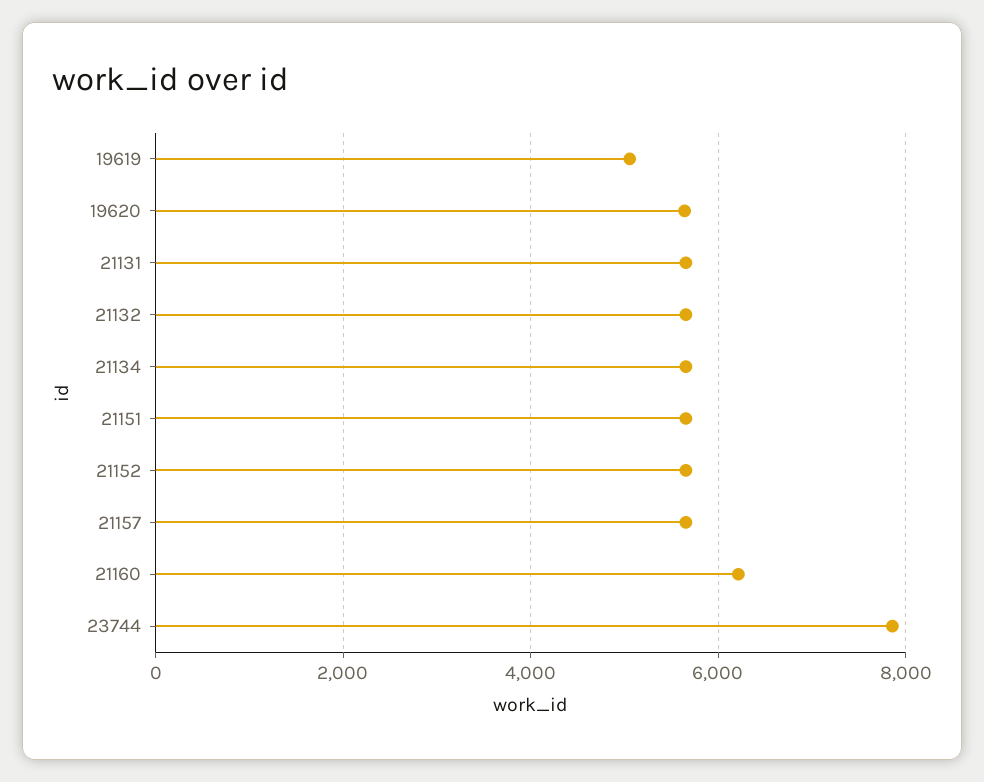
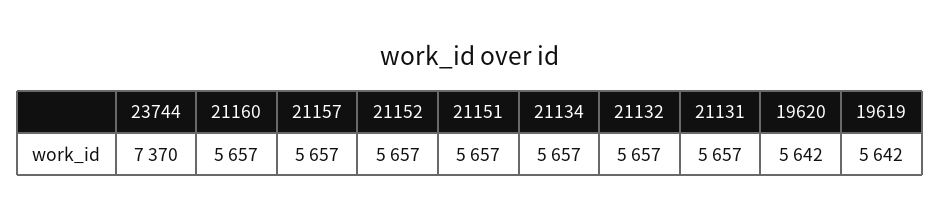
  {
-   "19619": 5000,
+   "19619": 5642,
    "19620": 5642,
    "21131": 5657,
    "21132": 5657,
    "21134": 5657,
    "21151": 5657,
    "21152": 5657,
    "21157": 5657,
-   "21160": 6200,
+   "21160": 5657,
-   "23744": 7800
+   "23744": 7370
  }

